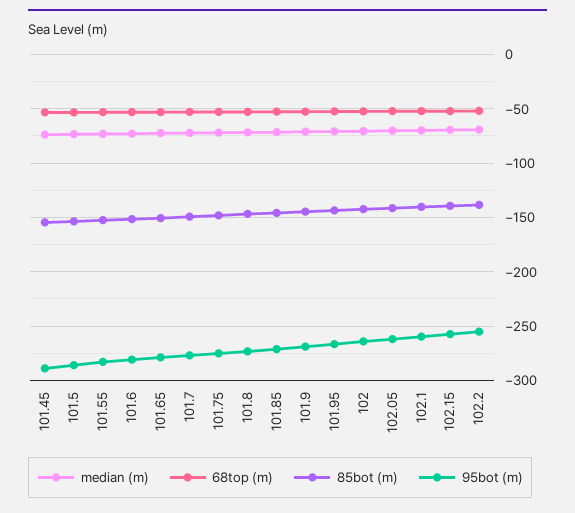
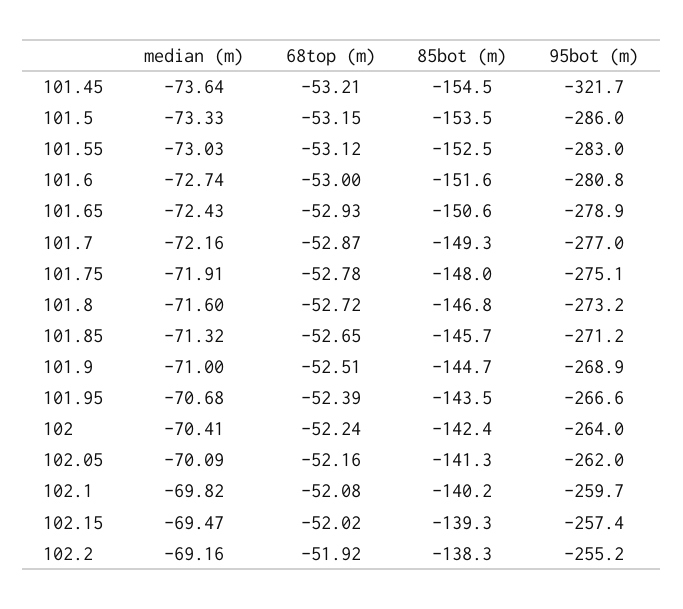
  {
    "median (m)": {
      "101.45": -73.64,
      "101.5": -73.33,
      "101.55": -73.03,
      "101.6": -72.74,
      "101.65": -72.43,
      "101.7": -72.16,
      "101.75": -71.91,
      "101.8": -71.6,
      "101.85": -71.32,
      "101.9": -71,
      "101.95": -70.68,
      "102": -70.41,
      "102.05": -70.09,
      "102.1": -69.82,
      "102.15": -69.47,
      "102.2": -69.16
    },
    "68top (m)": {
      "101.45": -53.21,
      "101.5": -53.15,
      "101.55": -53.12,
      "101.6": -53,
      "101.65": -52.93,
      "101.7": -52.87,
      "101.75": -52.78,
      "101.8": -52.72,
      "101.85": -52.65,
      "101.9": -52.51,
      "101.95": -52.39,
      "102": -52.24,
      "102.05": -52.16,
      "102.1": -52.08,
      "102.15": -52.02,
      "102.2": -51.92
    },
    "85bot (m)": {
      "101.45": -154.5,
      "101.5": -153.5,
      "101.55": -152.5,
      "101.6": -151.6,
      "101.65": -150.6,
      "101.7": -149.3,
      "101.75": -148,
      "101.8": -146.8,
      "101.85": -145.7,
      "101.9": -144.7,
      "101.95": -143.5,
      "102": -142.4,
      "102.05": -141.3,
      "102.1": -140.2,
      "102.15": -139.3,
      "102.2": -138.3
    },
    "95bot (m)": {
-     "101.45": -290,
+     "101.45": -321.7,
      "101.5": -286,
      "101.55": -283,
      "101.6": -280.8,
      "101.65": -278.9,
      "101.7": -277,
      "101.75": -275.1,
      "101.8": -273.2,
      "101.85": -271.2,
      "101.9": -268.9,
      "101.95": -266.6,
      "102": -264,
      "102.05": -262,
      "102.1": -259.7,
      "102.15": -257.4,
      "102.2": -255.2
    }
  }

